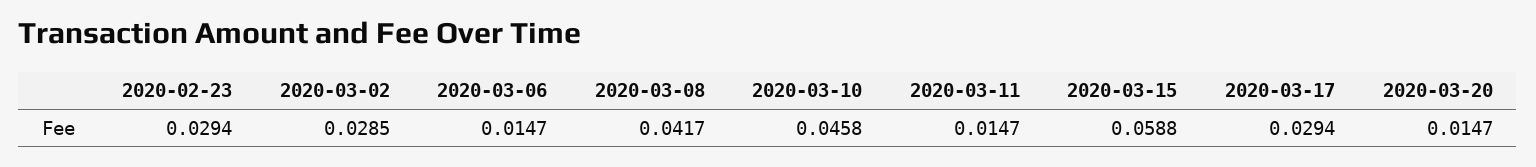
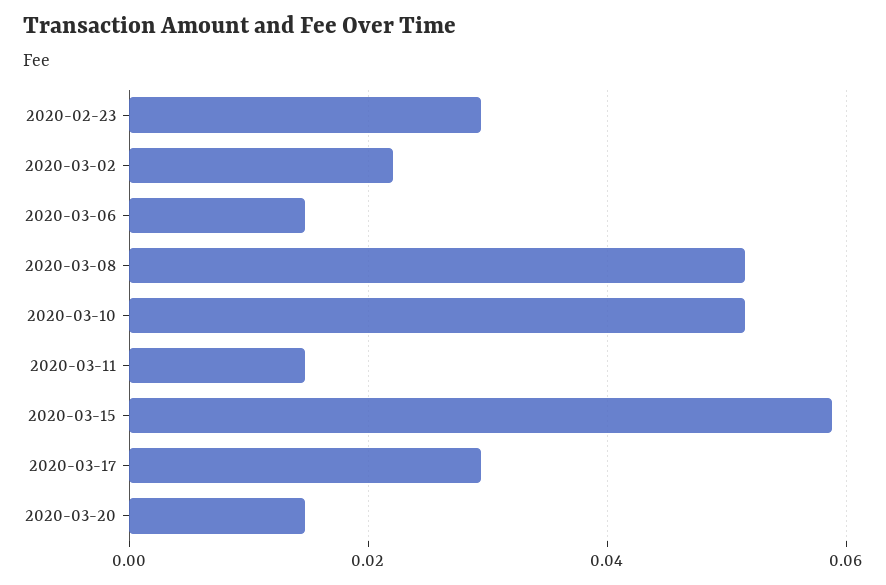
  {
    "2020-02-23": 0.0294,
-   "2020-03-02": 0.0285,
+   "2020-03-02": 0.022,
    "2020-03-06": 0.0147,
-   "2020-03-08": 0.0417,
+   "2020-03-08": 0.052,
-   "2020-03-10": 0.0458,
+   "2020-03-10": 0.052,
    "2020-03-11": 0.0147,
    "2020-03-15": 0.0588,
    "2020-03-17": 0.0294,
    "2020-03-20": 0.0147
  }

